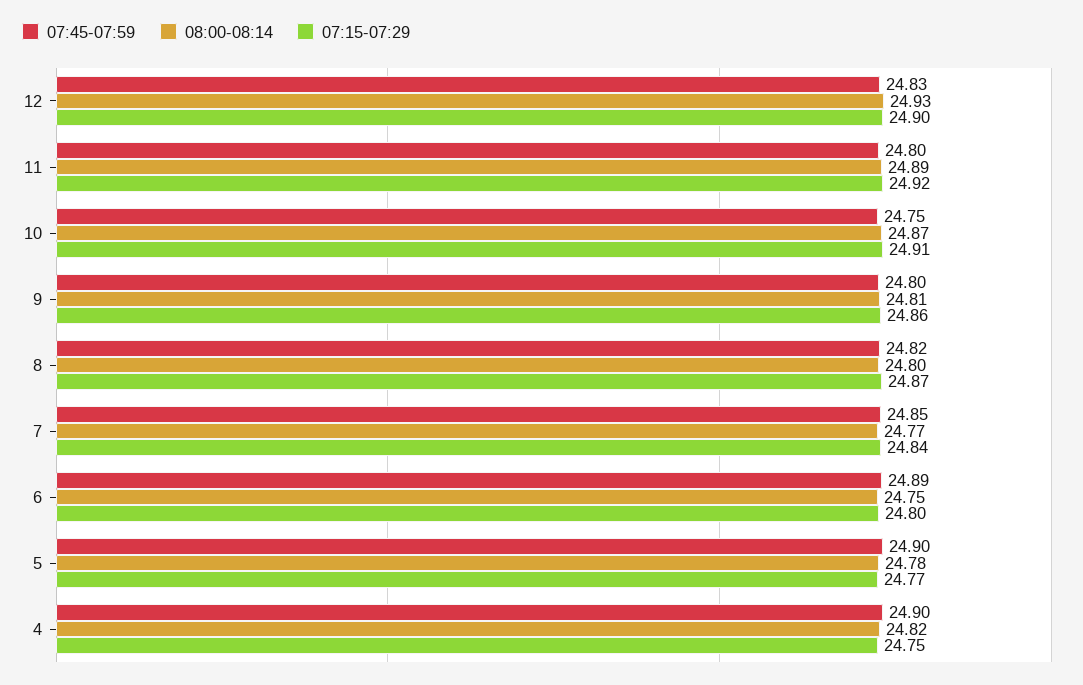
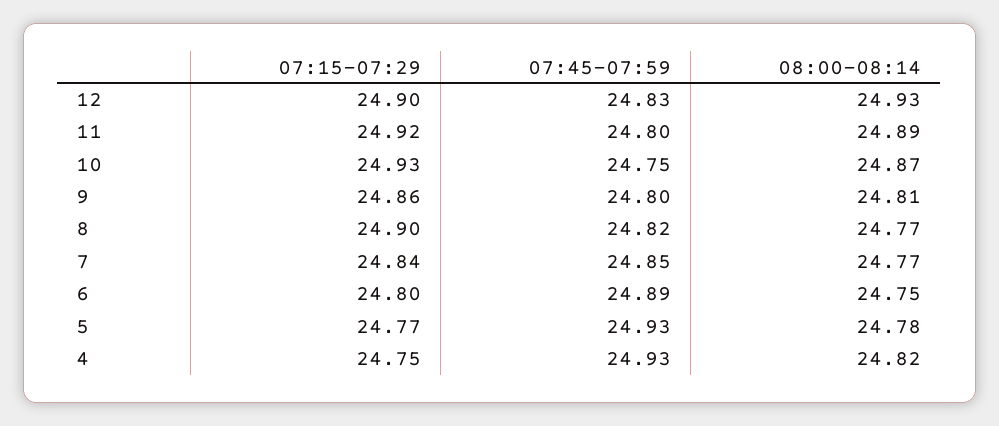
  {
    "07:45-07:59": {
      "12": 24.83,
      "11": 24.8,
      "10": 24.75,
      "9": 24.8,
      "8": 24.82,
      "7": 24.85,
      "6": 24.89,
-     "5": 24.9,
+     "5": 24.93,
-     "4": 24.9
+     "4": 24.93
    },
    "08:00-08:14": {
      "12": 24.93,
      "11": 24.89,
      "10": 24.87,
      "9": 24.81,
-     "8": 24.8,
+     "8": 24.77,
      "7": 24.77,
      "6": 24.75,
      "5": 24.78,
      "4": 24.82
    },
    "07:15-07:29": {
      "12": 24.9,
      "11": 24.92,
-     "10": 24.91,
+     "10": 24.93,
      "9": 24.86,
-     "8": 24.87,
+     "8": 24.9,
      "7": 24.84,
      "6": 24.8,
      "5": 24.77,
      "4": 24.75
    }
  }

